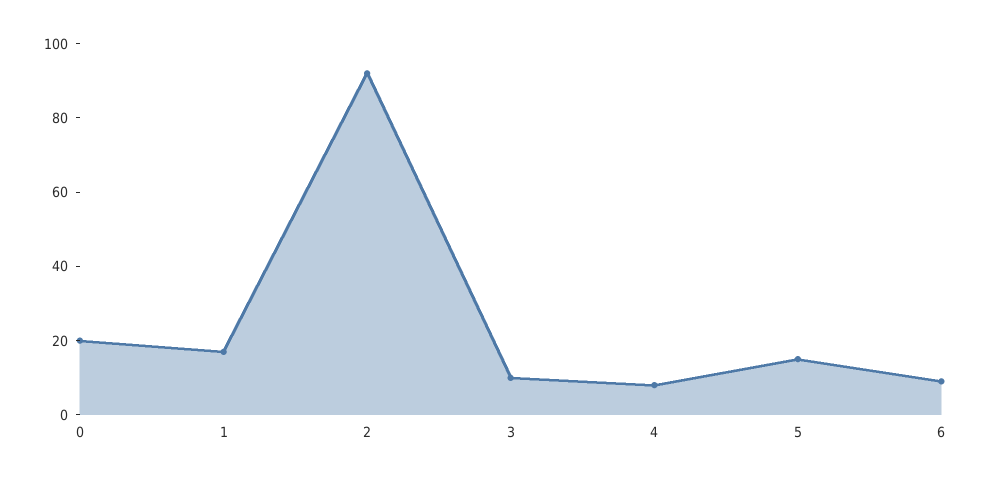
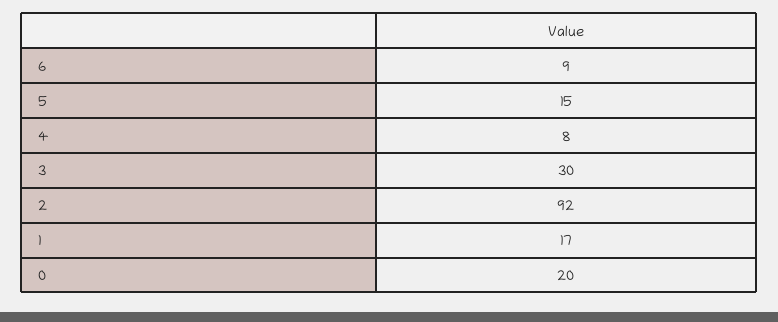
  {
    "0": 20,
    "1": 17,
    "2": 92,
-   "3": 10,
+   "3": 30,
    "4": 8,
    "5": 15,
    "6": 9
  }

